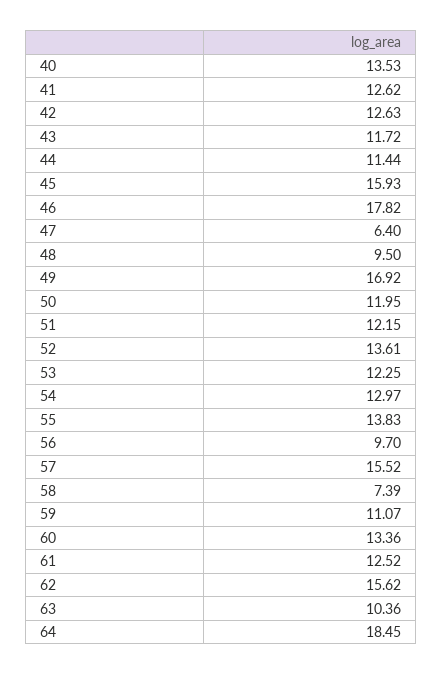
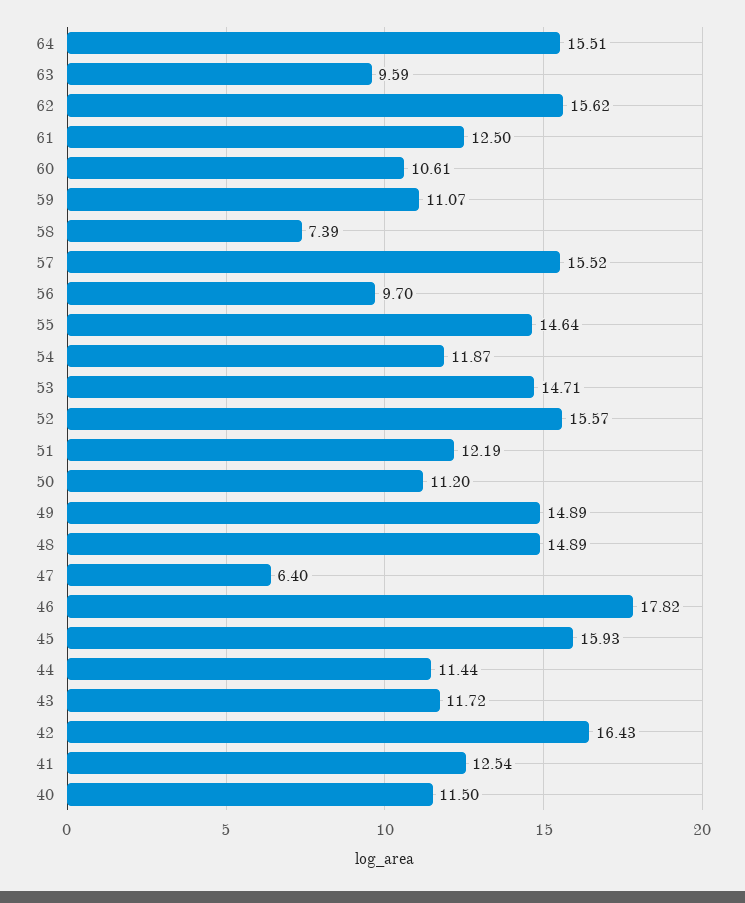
  {
-   "40": 13.53,
+   "40": 11.5,
-   "41": 12.62,
+   "41": 12.54,
-   "42": 12.63,
+   "42": 16.43,
    "43": 11.72,
    "44": 11.44,
    "45": 15.93,
    "46": 17.82,
    "47": 6.4,
-   "48": 9.5,
+   "48": 14.89,
-   "49": 16.92,
+   "49": 14.89,
-   "50": 11.95,
+   "50": 11.2,
-   "51": 12.15,
+   "51": 12.19,
-   "52": 13.61,
+   "52": 15.57,
-   "53": 12.25,
+   "53": 14.71,
-   "54": 12.97,
+   "54": 11.87,
-   "55": 13.83,
+   "55": 14.64,
    "56": 9.7,
    "57": 15.52,
    "58": 7.39,
    "59": 11.07,
-   "60": 13.36,
+   "60": 10.61,
-   "61": 12.52,
+   "61": 12.5,
    "62": 15.62,
-   "63": 10.36,
+   "63": 9.59,
-   "64": 18.45
+   "64": 15.51
  }

